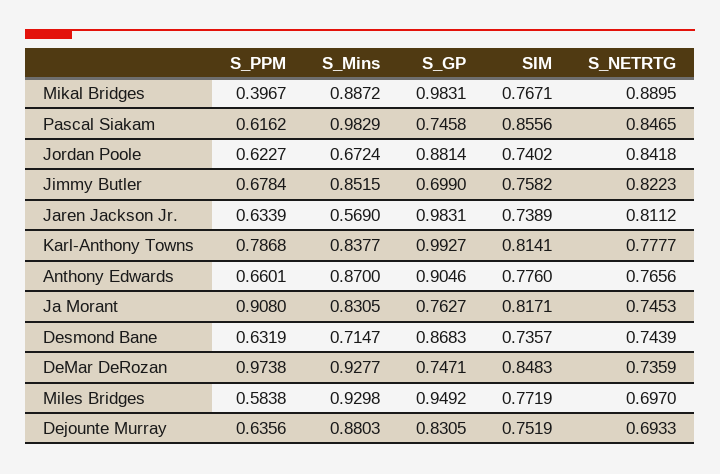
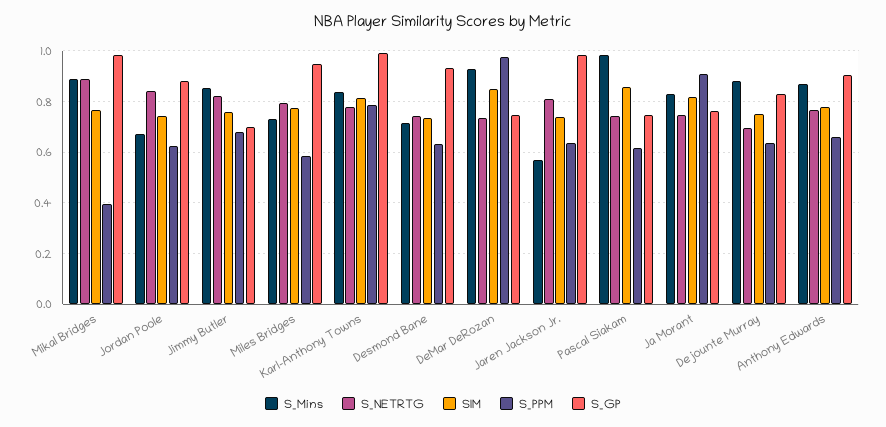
  {
    "S_PPM": {
      "Mikal Bridges": 0.3967,
      "Pascal Siakam": 0.6162,
      "Jordan Poole": 0.6227,
      "Jimmy Butler": 0.6784,
      "Jaren Jackson Jr.": 0.6339,
      "Karl-Anthony Towns": 0.7868,
      "Anthony Edwards": 0.6601,
      "Ja Morant": 0.908,
      "Desmond Bane": 0.6319,
      "DeMar DeRozan": 0.9738,
      "Miles Bridges": 0.5838,
      "Dejounte Murray": 0.6356
    },
    "S_Mins": {
      "Mikal Bridges": 0.8872,
      "Pascal Siakam": 0.9829,
      "Jordan Poole": 0.6724,
      "Jimmy Butler": 0.8515,
      "Jaren Jackson Jr.": 0.569,
      "Karl-Anthony Towns": 0.8377,
      "Anthony Edwards": 0.87,
      "Ja Morant": 0.8305,
      "Desmond Bane": 0.7147,
      "DeMar DeRozan": 0.9277,
-     "Miles Bridges": 0.9298,
+     "Miles Bridges": 0.725,
      "Dejounte Murray": 0.8803
    },
    "S_GP": {
      "Mikal Bridges": 0.9831,
      "Pascal Siakam": 0.7458,
      "Jordan Poole": 0.8814,
      "Jimmy Butler": 0.699,
      "Jaren Jackson Jr.": 0.9831,
      "Karl-Anthony Towns": 0.9927,
      "Anthony Edwards": 0.9046,
      "Ja Morant": 0.7627,
-     "Desmond Bane": 0.8683,
+     "Desmond Bane": 0.925,
      "DeMar DeRozan": 0.7471,
      "Miles Bridges": 0.9492,
      "Dejounte Murray": 0.8305
    },
    "SIM": {
      "Mikal Bridges": 0.7671,
      "Pascal Siakam": 0.8556,
      "Jordan Poole": 0.7402,
      "Jimmy Butler": 0.7582,
      "Jaren Jackson Jr.": 0.7389,
      "Karl-Anthony Towns": 0.8141,
      "Anthony Edwards": 0.776,
      "Ja Morant": 0.8171,
      "Desmond Bane": 0.7357,
      "DeMar DeRozan": 0.8483,
      "Miles Bridges": 0.7719,
      "Dejounte Murray": 0.7519
    },
    "S_NETRTG": {
      "Mikal Bridges": 0.8895,
-     "Pascal Siakam": 0.8465,
+     "Pascal Siakam": 0.75,
      "Jordan Poole": 0.8418,
      "Jimmy Butler": 0.8223,
      "Jaren Jackson Jr.": 0.8112,
      "Karl-Anthony Towns": 0.7777,
      "Anthony Edwards": 0.7656,
      "Ja Morant": 0.7453,
      "Desmond Bane": 0.7439,
      "DeMar DeRozan": 0.7359,
-     "Miles Bridges": 0.697,
+     "Miles Bridges": 0.8,
      "Dejounte Murray": 0.6933
    }
  }

